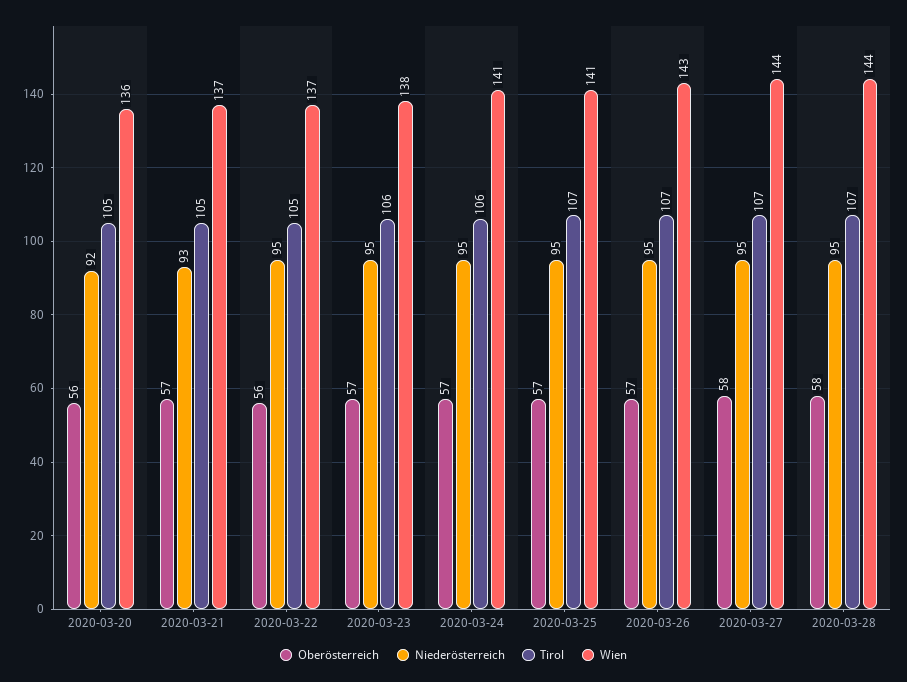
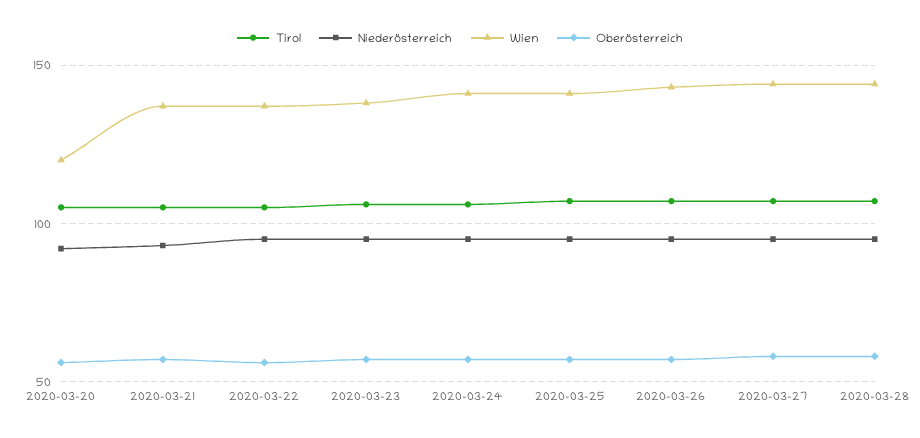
  {
    "Oberösterreich": {
      "2020-03-20": 56,
      "2020-03-21": 57,
      "2020-03-22": 56,
      "2020-03-23": 57,
      "2020-03-24": 57,
      "2020-03-25": 57,
      "2020-03-26": 57,
      "2020-03-27": 58,
      "2020-03-28": 58
    },
    "Niederösterreich": {
      "2020-03-20": 92,
      "2020-03-21": 93,
      "2020-03-22": 95,
      "2020-03-23": 95,
      "2020-03-24": 95,
      "2020-03-25": 95,
      "2020-03-26": 95,
      "2020-03-27": 95,
      "2020-03-28": 95
    },
    "Tirol": {
      "2020-03-20": 105,
      "2020-03-21": 105,
      "2020-03-22": 105,
      "2020-03-23": 106,
      "2020-03-24": 106,
      "2020-03-25": 107,
      "2020-03-26": 107,
      "2020-03-27": 107,
      "2020-03-28": 107
    },
    "Wien": {
-     "2020-03-20": 136,
+     "2020-03-20": 120,
      "2020-03-21": 137,
      "2020-03-22": 137,
      "2020-03-23": 138,
      "2020-03-24": 141,
      "2020-03-25": 141,
      "2020-03-26": 143,
      "2020-03-27": 144,
      "2020-03-28": 144
    }
  }

